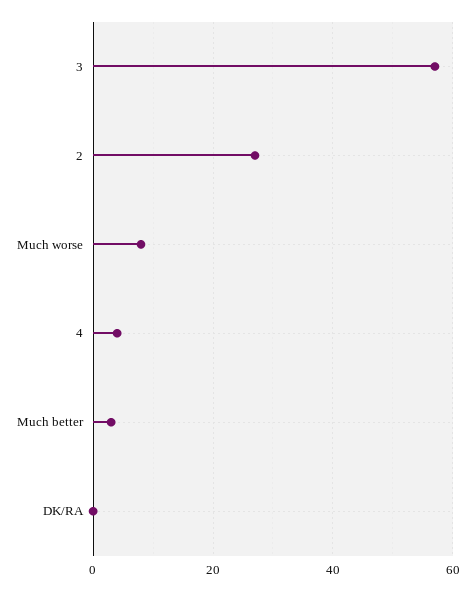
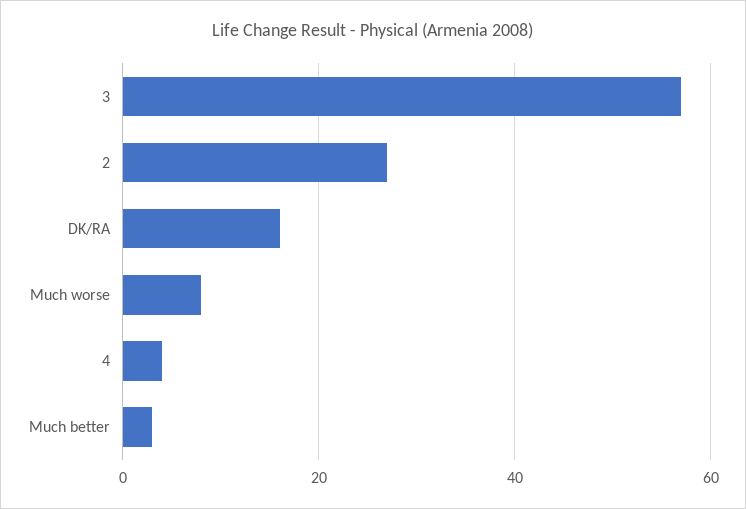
  {
    "3": 55,
    "2": 25,
    "Much worse": 10,
    "4": 5,
    "Much better": 5,
-   "DK/RA": 0
+   "DK/RA": 15
  }

